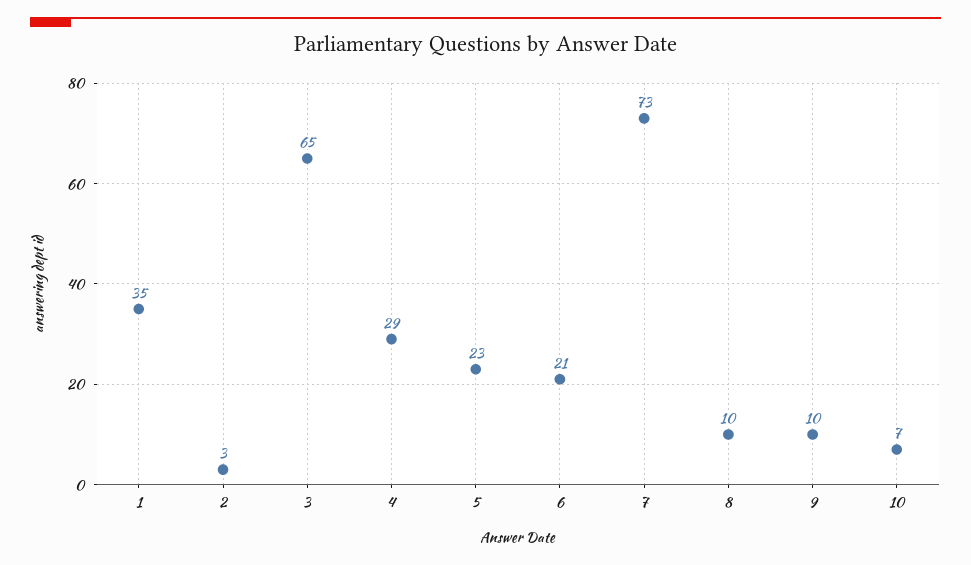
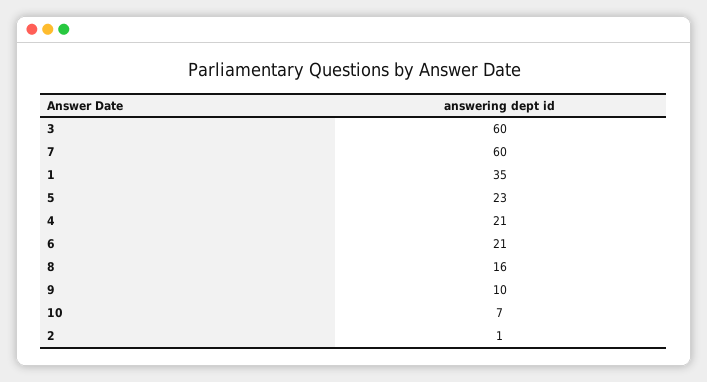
  {
    "1": 35,
-   "2": 3,
+   "2": 1,
-   "3": 65,
+   "3": 60,
-   "4": 29,
+   "4": 21,
    "5": 23,
    "6": 21,
-   "7": 73,
+   "7": 60,
-   "8": 10,
+   "8": 16,
    "9": 10,
    "10": 7
  }

